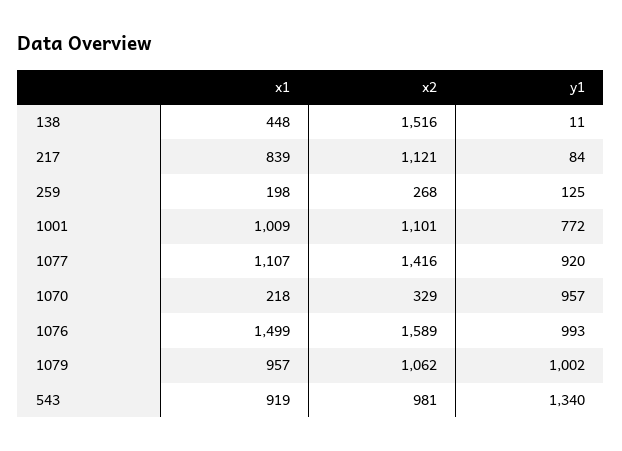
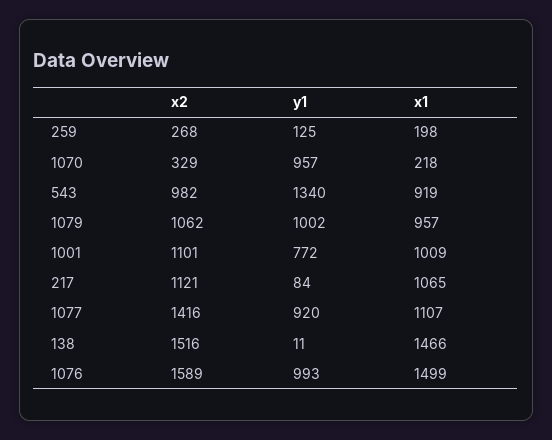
  {
    "x1": {
-     "138": 448,
+     "138": 1466,
-     "217": 839,
+     "217": 1065,
      "259": 198,
      "1001": 1009,
      "1077": 1107,
      "1070": 218,
      "1076": 1499,
      "1079": 957,
      "543": 919
    },
    "x2": {
      "138": 1516,
      "217": 1121,
      "259": 268,
      "1001": 1101,
      "1077": 1416,
      "1070": 329,
      "1076": 1589,
      "1079": 1062,
-     "543": 981
+     "543": 982
    },
    "y1": {
      "138": 11,
      "217": 84,
      "259": 125,
      "1001": 772,
      "1077": 920,
      "1070": 957,
      "1076": 993,
      "1079": 1002,
      "543": 1340
    }
  }

